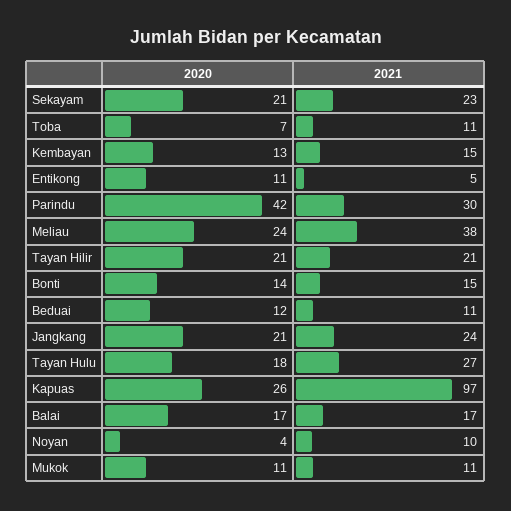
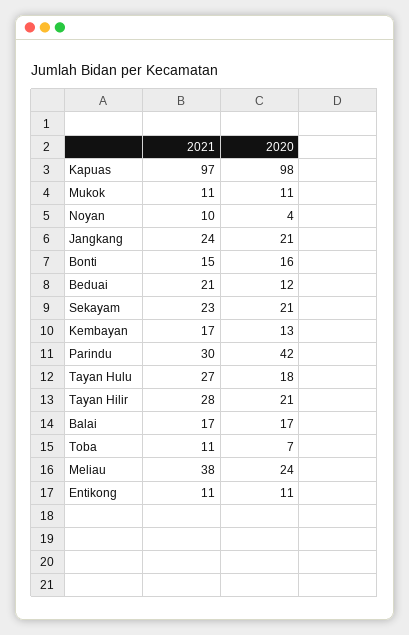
  {
    "2020": {
      "Sekayam": 21,
      "Toba": 7,
      "Kembayan": 13,
      "Entikong": 11,
      "Parindu": 42,
      "Meliau": 24,
      "Tayan Hilir": 21,
-     "Bonti": 14,
+     "Bonti": 16,
      "Beduai": 12,
      "Jangkang": 21,
      "Tayan Hulu": 18,
-     "Kapuas": 26,
+     "Kapuas": 98,
      "Balai": 17,
      "Noyan": 4,
      "Mukok": 11
    },
    "2021": {
      "Sekayam": 23,
      "Toba": 11,
-     "Kembayan": 15,
+     "Kembayan": 17,
-     "Entikong": 5,
+     "Entikong": 11,
      "Parindu": 30,
      "Meliau": 38,
-     "Tayan Hilir": 21,
+     "Tayan Hilir": 28,
      "Bonti": 15,
-     "Beduai": 11,
+     "Beduai": 21,
      "Jangkang": 24,
      "Tayan Hulu": 27,
      "Kapuas": 97,
      "Balai": 17,
      "Noyan": 10,
      "Mukok": 11
    }
  }

